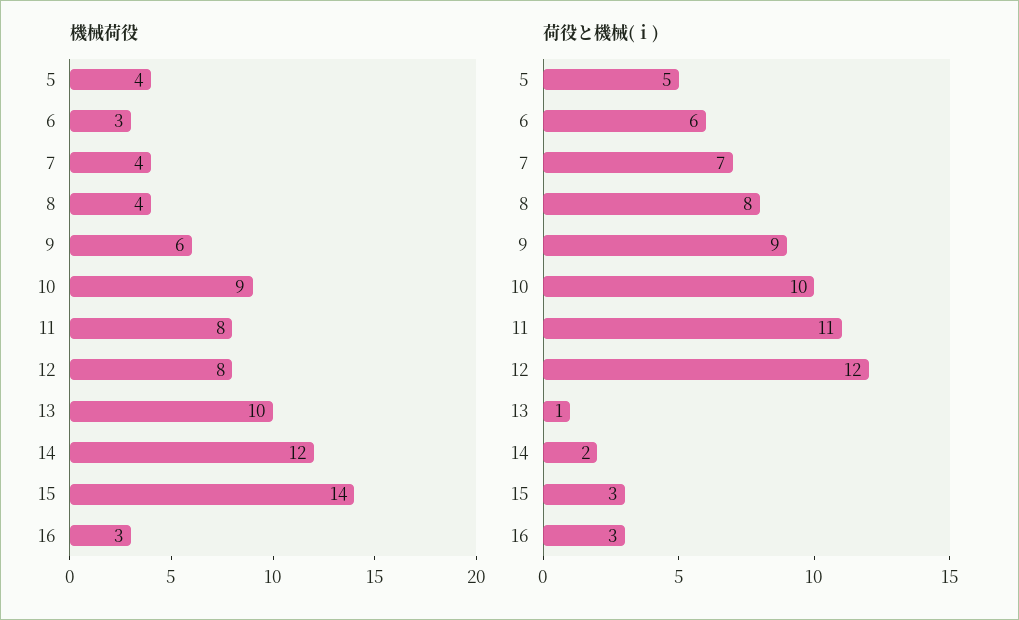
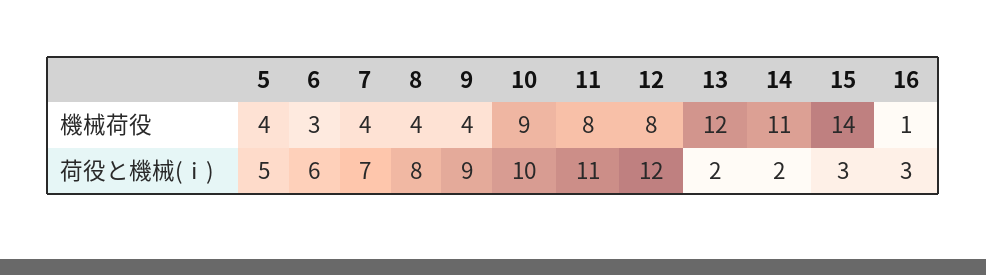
  {
    "機械荷役": {
      "5": 4,
      "6": 3,
      "7": 4,
      "8": 4,
-     "9": 6,
+     "9": 4,
      "10": 9,
      "11": 8,
      "12": 8,
-     "13": 10,
+     "13": 12,
-     "14": 12,
+     "14": 11,
      "15": 14,
-     "16": 3
+     "16": 1
    },
    "荷役と機械(ⅰ)": {
      "5": 5,
      "6": 6,
      "7": 7,
      "8": 8,
      "9": 9,
      "10": 10,
      "11": 11,
      "12": 12,
-     "13": 1,
+     "13": 2,
      "14": 2,
      "15": 3,
      "16": 3
    }
  }

